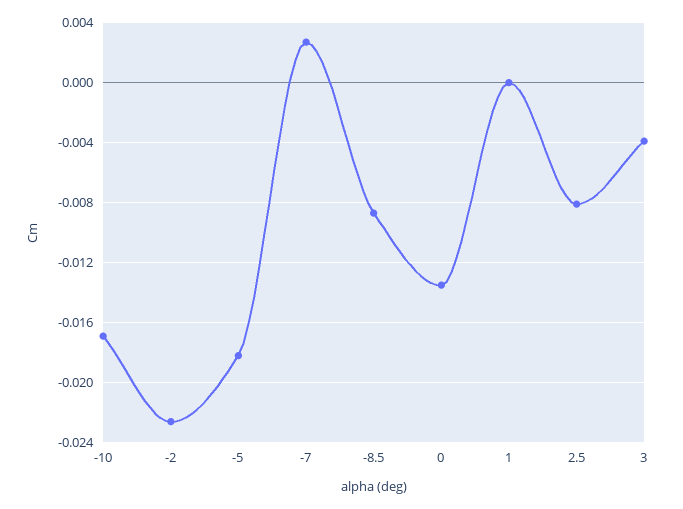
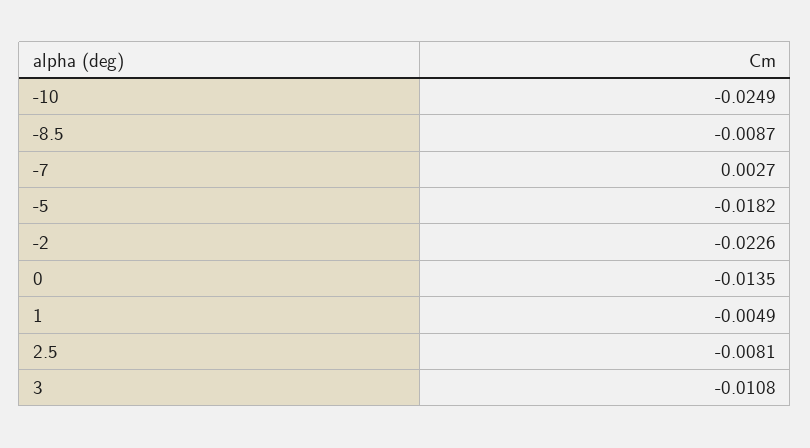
  {
-   "-10": -0.017,
+   "-10": -0.0249,
    "-2": -0.0226,
    "-5": -0.0182,
    "-7": 0.0027,
    "-8.5": -0.0087,
    "0": -0.0135,
-   "1": 0,
+   "1": -0.0049,
    "2.5": -0.0081,
-   "3": -0.004
+   "3": -0.0108
  }

